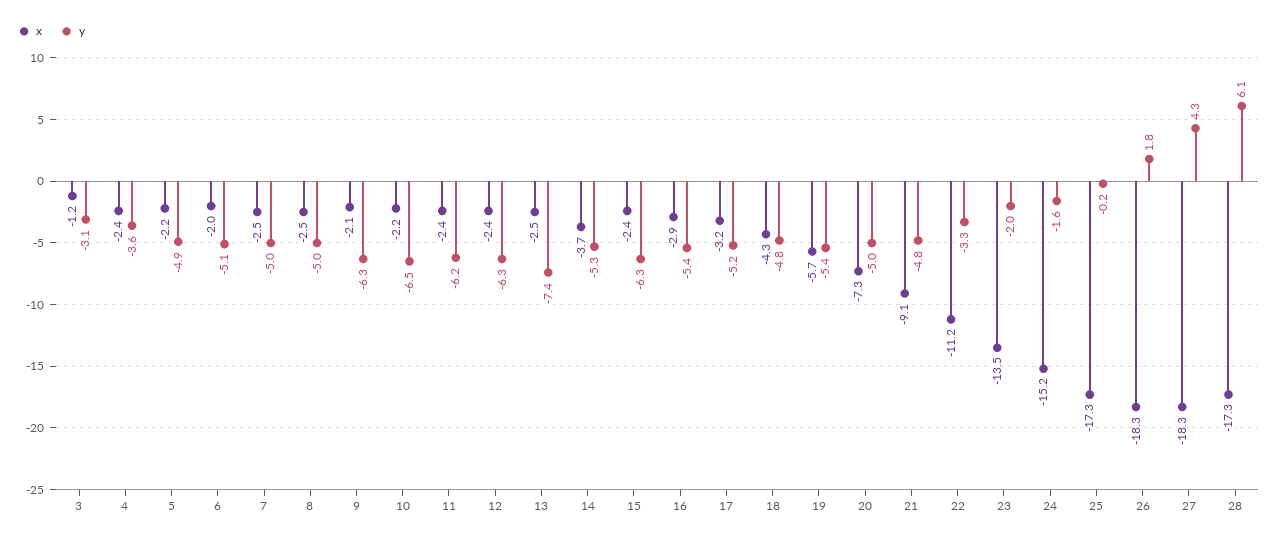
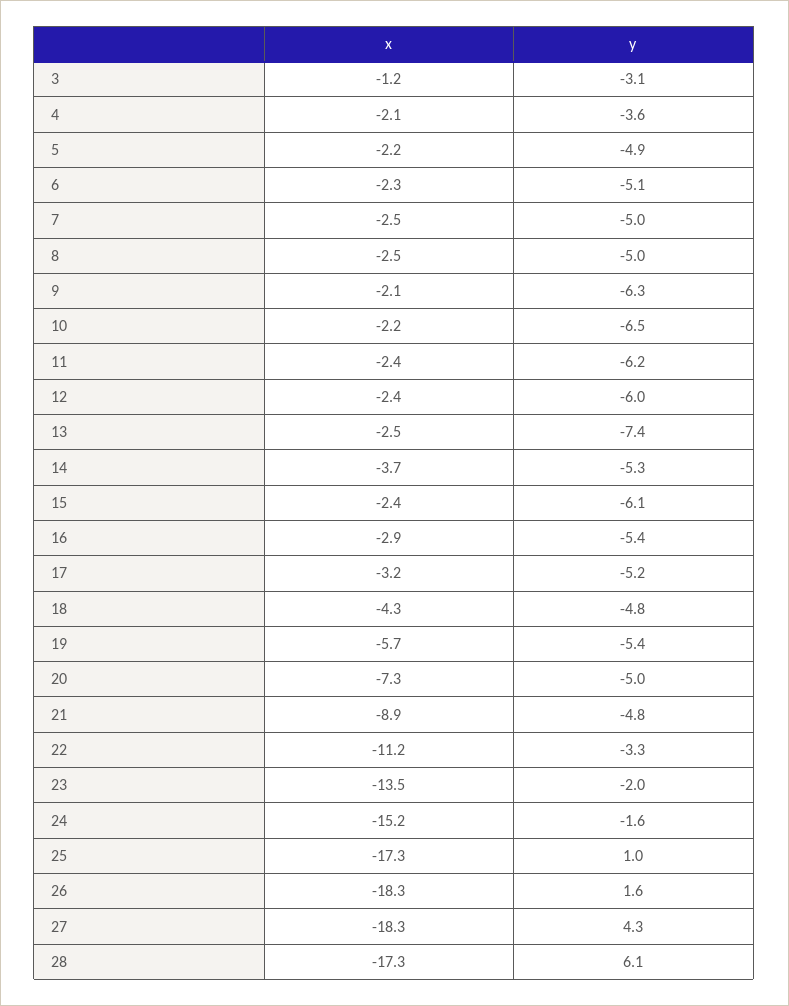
  {
    "x": {
      "3": -1.2,
-     "4": -2.4,
+     "4": -2.1,
      "5": -2.2,
-     "6": -2,
+     "6": -2.3,
      "7": -2.5,
      "8": -2.5,
      "9": -2.1,
      "10": -2.2,
      "11": -2.4,
      "12": -2.4,
      "13": -2.5,
      "14": -3.7,
      "15": -2.4,
      "16": -2.9,
      "17": -3.2,
      "18": -4.3,
      "19": -5.7,
      "20": -7.3,
-     "21": -9.1,
+     "21": -8.9,
      "22": -11.2,
      "23": -13.5,
      "24": -15.2,
      "25": -17.3,
      "26": -18.3,
      "27": -18.3,
      "28": -17.3
    },
    "y": {
      "3": -3.1,
      "4": -3.6,
      "5": -4.9,
      "6": -5.1,
      "7": -5,
      "8": -5,
      "9": -6.3,
      "10": -6.5,
      "11": -6.2,
-     "12": -6.3,
+     "12": -6,
      "13": -7.4,
      "14": -5.3,
-     "15": -6.3,
+     "15": -6.1,
      "16": -5.4,
      "17": -5.2,
      "18": -4.8,
      "19": -5.4,
      "20": -5,
      "21": -4.8,
      "22": -3.3,
      "23": -2,
      "24": -1.6,
-     "25": -0.2,
+     "25": 1,
-     "26": 1.8,
+     "26": 1.6,
      "27": 4.3,
      "28": 6.1
    }
  }

